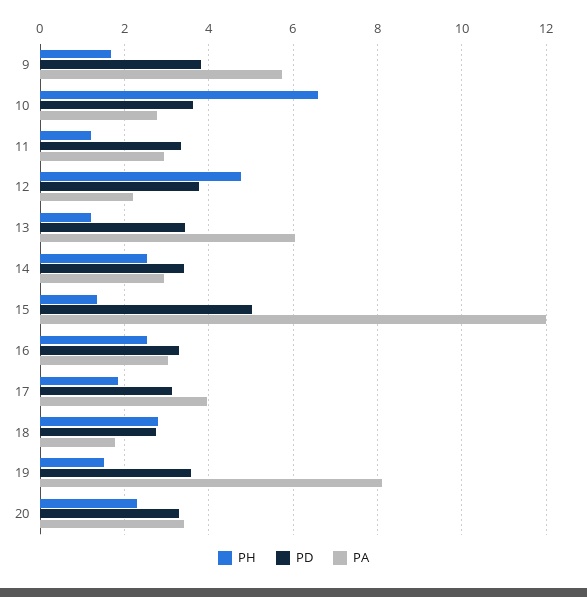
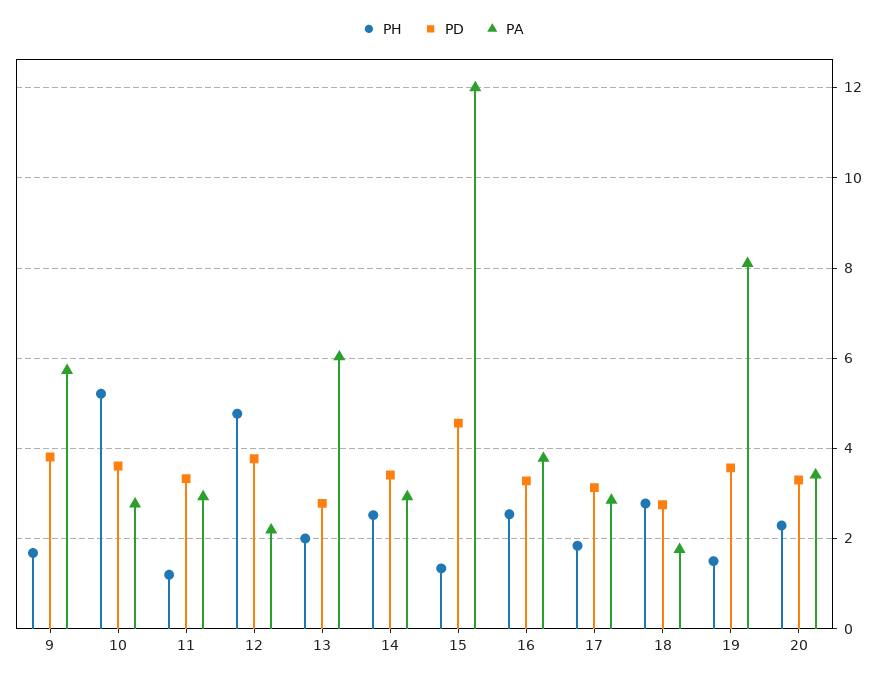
  {
    "PH": {
      "9": 1.6,
-     "10": 6.6,
+     "10": 5.2,
      "11": 1.2,
      "12": 4.8,
-     "13": 1.2,
+     "13": 2,
      "14": 2.6,
      "15": 1.4,
      "16": 2.6,
      "17": 1.8,
      "18": 2.8,
      "19": 1.6,
      "20": 2.2
    },
    "PD": {
      "9": 3.8,
      "10": 3.6,
      "11": 3.4,
      "12": 3.8,
-     "13": 3.4,
+     "13": 2.8,
      "14": 3.4,
-     "15": 5,
+     "15": 4.6,
      "16": 3.2,
      "17": 3.2,
      "18": 2.8,
      "19": 3.6,
      "20": 3.4
    },
    "PA": {
      "9": 5.8,
      "10": 2.8,
      "11": 3,
      "12": 2.2,
      "13": 6,
      "14": 3,
      "15": 12,
-     "16": 3,
+     "16": 3.8,
-     "17": 4,
+     "17": 2.8,
      "18": 1.8,
      "19": 8.2,
      "20": 3.4
    }
  }

